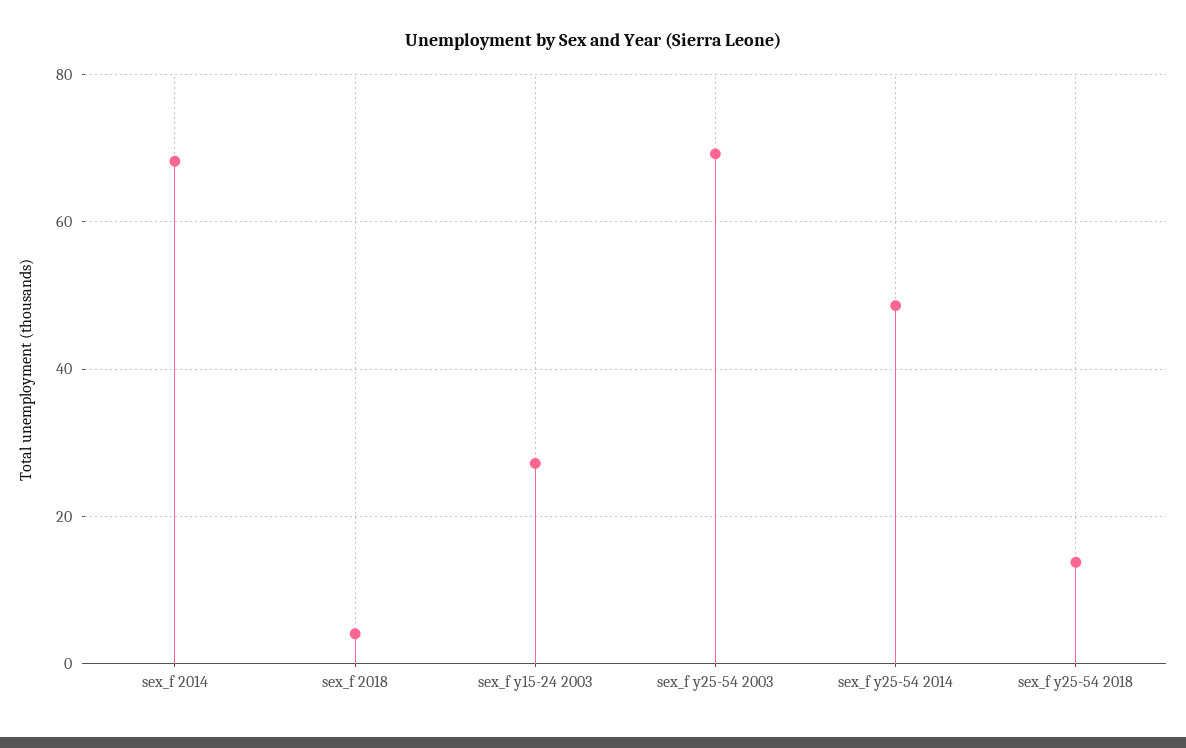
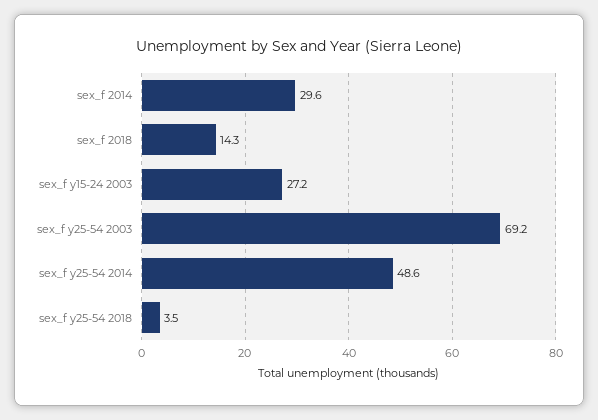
  {
-   "sex_f 2014": 68,
+   "sex_f 2014": 29.6,
-   "sex_f 2018": 4,
+   "sex_f 2018": 14.3,
    "sex_f y15-24 2003": 27.2,
    "sex_f y25-54 2003": 69.2,
    "sex_f y25-54 2014": 48.6,
-   "sex_f y25-54 2018": 14
+   "sex_f y25-54 2018": 3.5
  }

